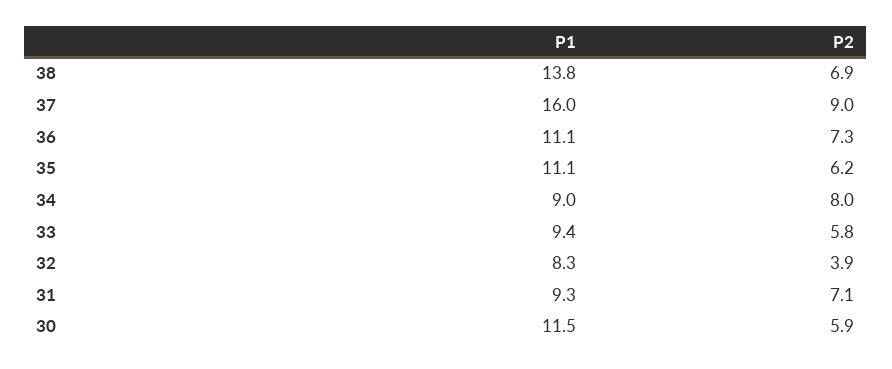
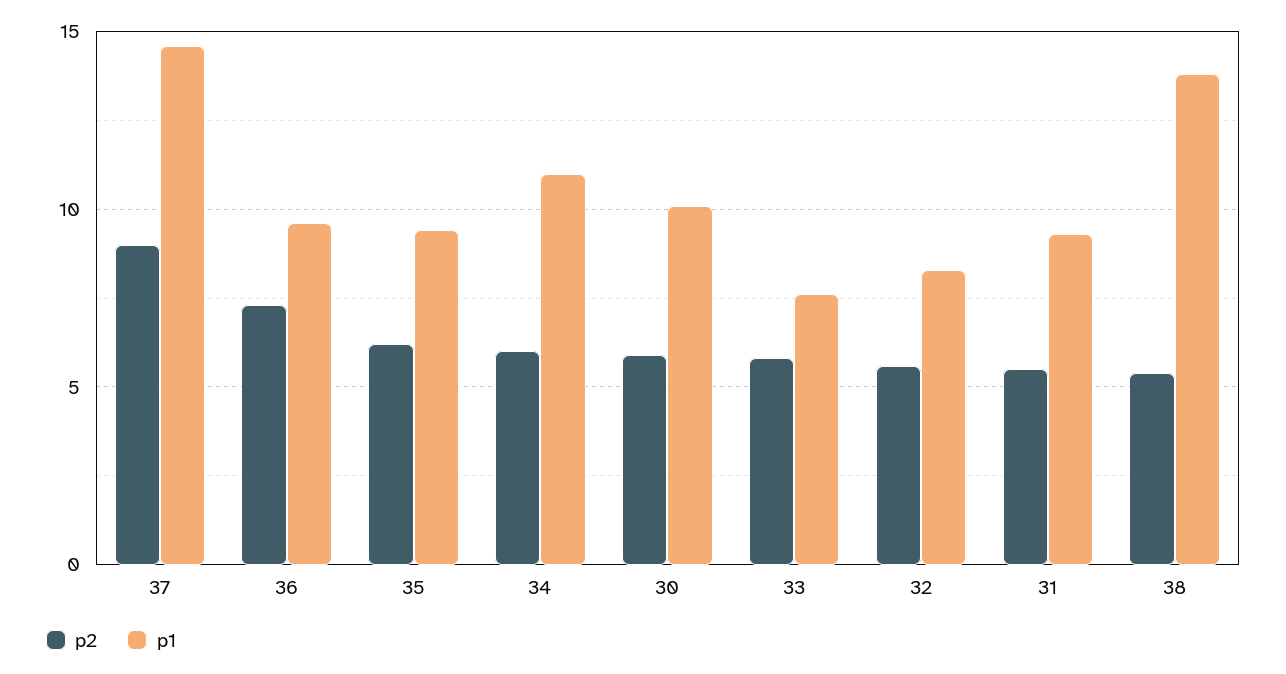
  {
    "P1": {
      "38": 13.8,
-     "37": 16,
+     "37": 14.5,
-     "36": 11.1,
+     "36": 9.5,
-     "35": 11.1,
+     "35": 9.5,
-     "34": 9,
+     "34": 11,
-     "33": 9.4,
+     "33": 7.5,
      "32": 8.3,
      "31": 9.3,
-     "30": 11.5
+     "30": 10
    },
    "P2": {
-     "38": 6.9,
+     "38": 5.5,
      "37": 9,
      "36": 7.3,
      "35": 6.2,
-     "34": 8,
+     "34": 6,
      "33": 5.8,
-     "32": 3.9,
+     "32": 5.5,
-     "31": 7.1,
+     "31": 5.5,
      "30": 5.9
    }
  }

